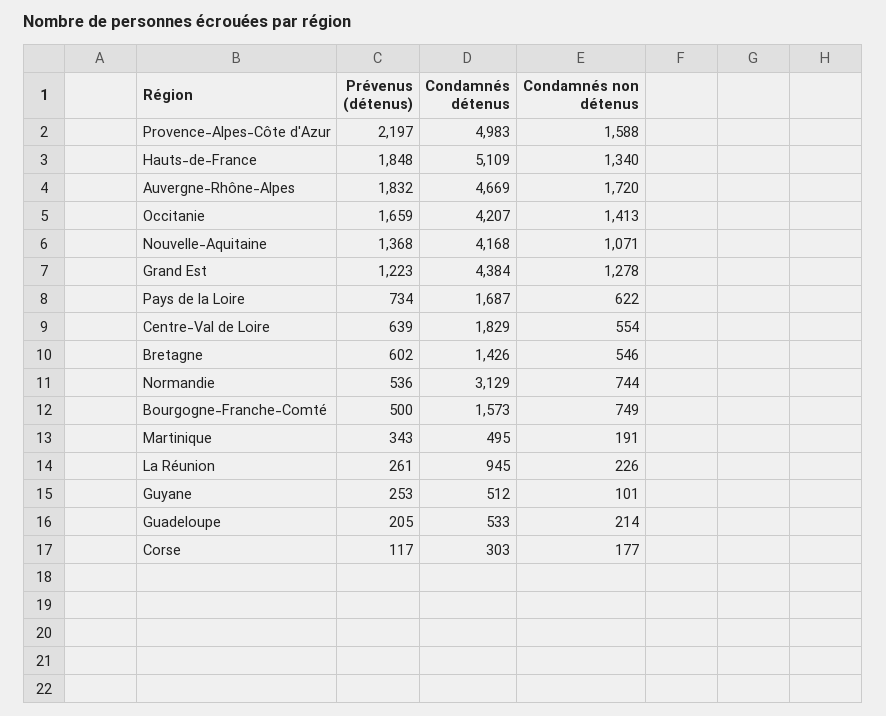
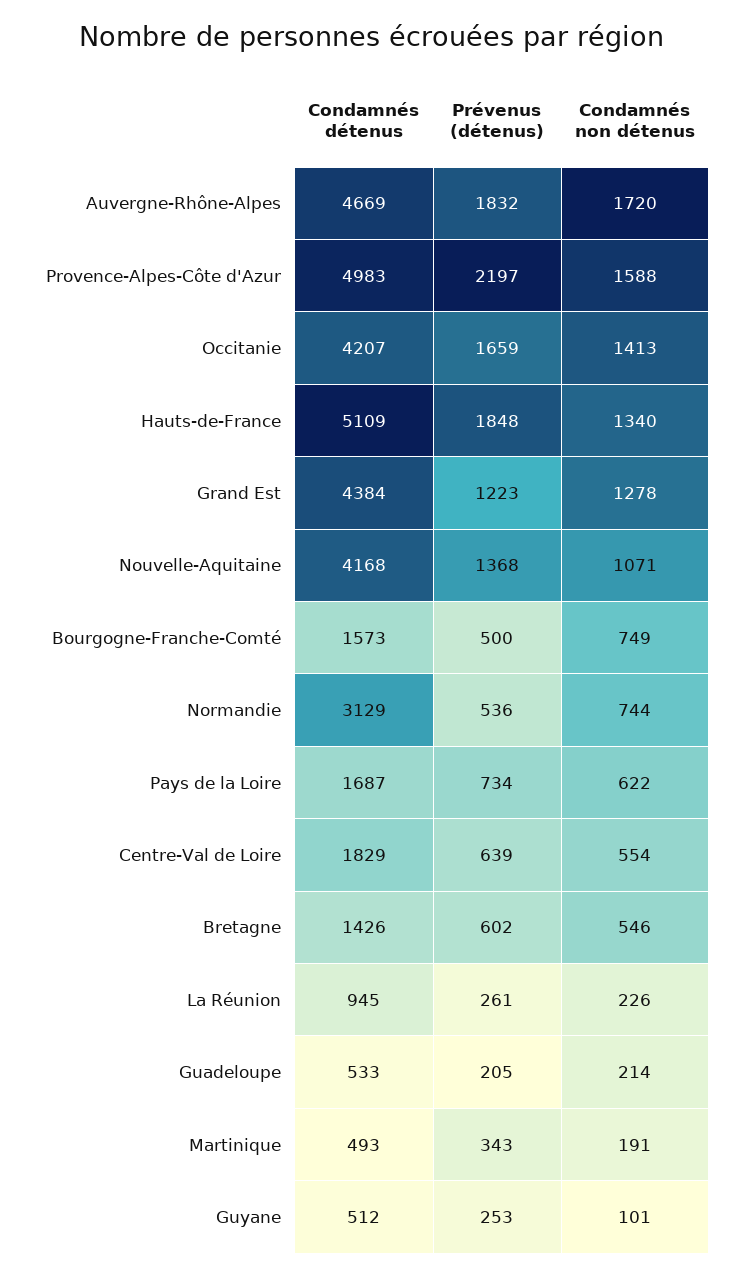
  {
    "Prévenus (détenus)": {
      "Provence-Alpes-Côte d'Azur": 2197,
      "Hauts-de-France": 1848,
      "Auvergne-Rhône-Alpes": 1832,
      "Occitanie": 1659,
      "Nouvelle-Aquitaine": 1368,
      "Grand Est": 1223,
      "Pays de la Loire": 734,
      "Centre-Val de Loire": 639,
      "Bretagne": 602,
      "Normandie": 536,
      "Bourgogne-Franche-Comté": 500,
      "Martinique": 343,
      "La Réunion": 261,
      "Guyane": 253,
-     "Guadeloupe": 205,
+     "Guadeloupe": 205
-     "Corse": 117
    },
    "Condamnés détenus": {
      "Provence-Alpes-Côte d'Azur": 4983,
      "Hauts-de-France": 5109,
      "Auvergne-Rhône-Alpes": 4669,
      "Occitanie": 4207,
      "Nouvelle-Aquitaine": 4168,
      "Grand Est": 4384,
      "Pays de la Loire": 1687,
      "Centre-Val de Loire": 1829,
      "Bretagne": 1426,
      "Normandie": 3129,
      "Bourgogne-Franche-Comté": 1573,
-     "Martinique": 495,
+     "Martinique": 493,
      "La Réunion": 945,
      "Guyane": 512,
-     "Guadeloupe": 533,
+     "Guadeloupe": 533
-     "Corse": 303
    },
    "Condamnés non détenus": {
      "Provence-Alpes-Côte d'Azur": 1588,
      "Hauts-de-France": 1340,
      "Auvergne-Rhône-Alpes": 1720,
      "Occitanie": 1413,
      "Nouvelle-Aquitaine": 1071,
      "Grand Est": 1278,
      "Pays de la Loire": 622,
      "Centre-Val de Loire": 554,
      "Bretagne": 546,
      "Normandie": 744,
      "Bourgogne-Franche-Comté": 749,
      "Martinique": 191,
      "La Réunion": 226,
      "Guyane": 101,
-     "Guadeloupe": 214,
+     "Guadeloupe": 214
-     "Corse": 177
    }
  }

